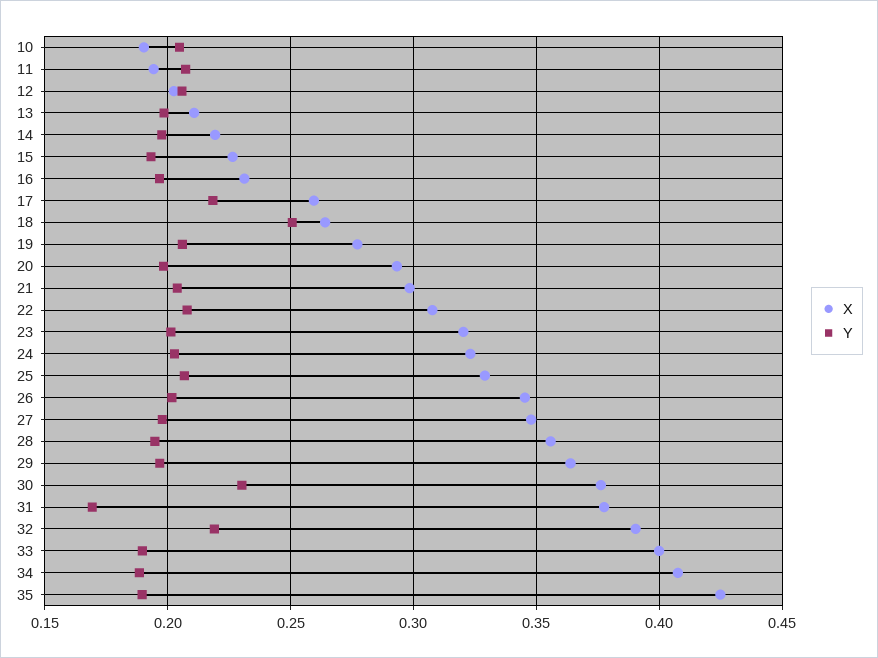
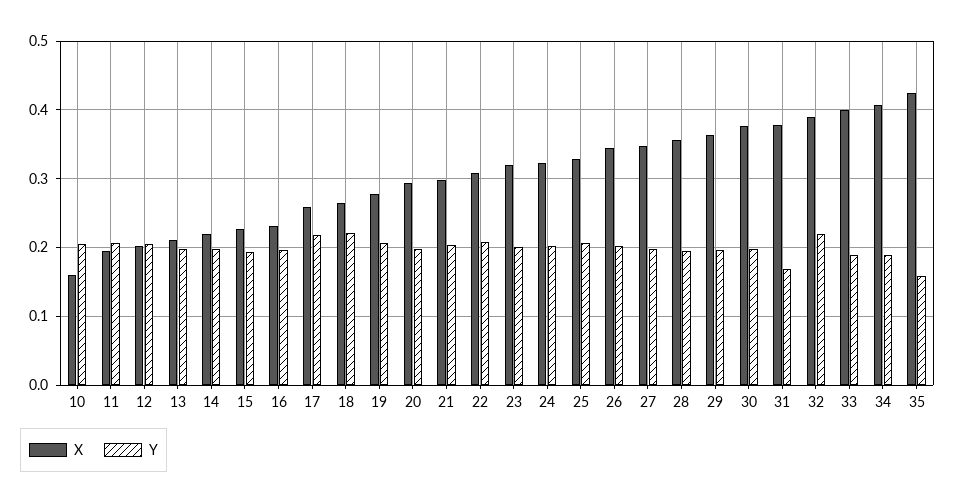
  {
    "X": {
-     "10": 0.19,
+     "10": 0.16,
      "11": 0.195,
      "12": 0.205,
      "13": 0.21,
      "14": 0.22,
      "15": 0.225,
      "16": 0.23,
      "17": 0.26,
      "18": 0.265,
      "19": 0.275,
      "20": 0.295,
      "21": 0.3,
      "22": 0.31,
      "23": 0.32,
      "24": 0.325,
      "25": 0.33,
      "26": 0.345,
      "27": 0.35,
      "28": 0.355,
      "29": 0.365,
      "30": 0.375,
      "31": 0.38,
      "32": 0.39,
      "33": 0.4,
      "34": 0.41,
      "35": 0.425
    },
    "Y": {
      "10": 0.205,
      "11": 0.205,
      "12": 0.205,
      "13": 0.2,
      "14": 0.2,
      "15": 0.195,
      "16": 0.195,
      "17": 0.22,
-     "18": 0.25,
+     "18": 0.22,
      "19": 0.205,
      "20": 0.2,
      "21": 0.205,
      "22": 0.21,
      "23": 0.2,
      "24": 0.205,
      "25": 0.205,
      "26": 0.2,
      "27": 0.2,
      "28": 0.195,
      "29": 0.195,
-     "30": 0.23,
+     "30": 0.2,
      "31": 0.17,
      "32": 0.22,
      "33": 0.19,
      "34": 0.19,
-     "35": 0.19
+     "35": 0.16
    }
  }

